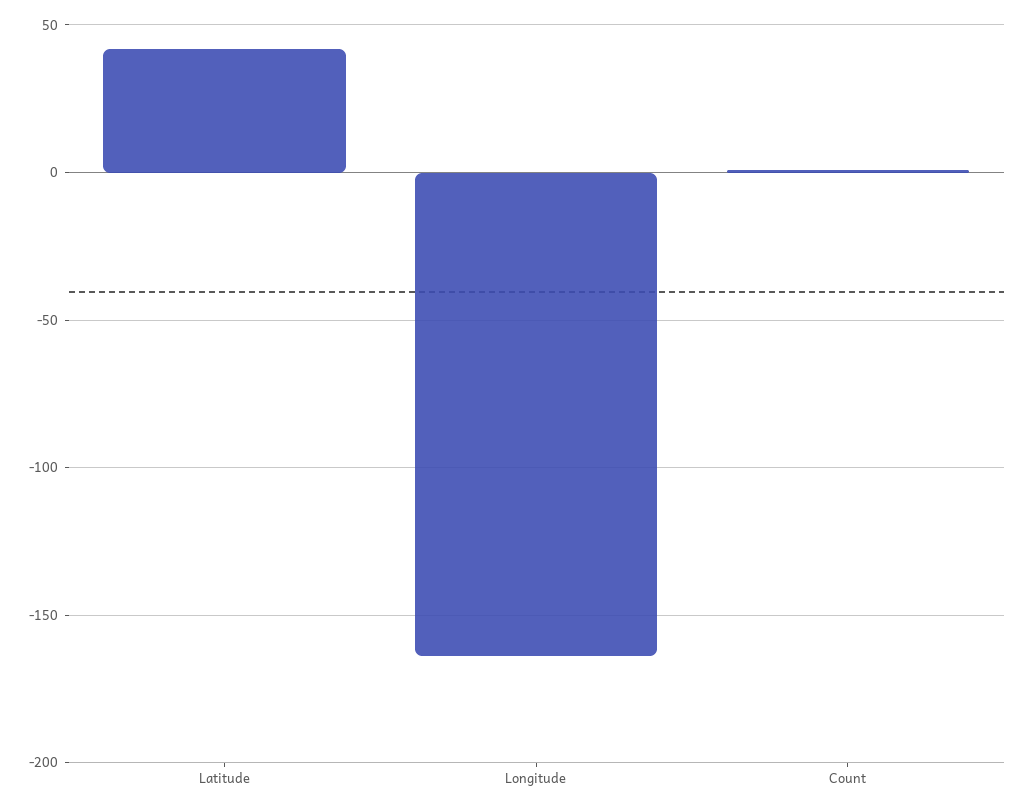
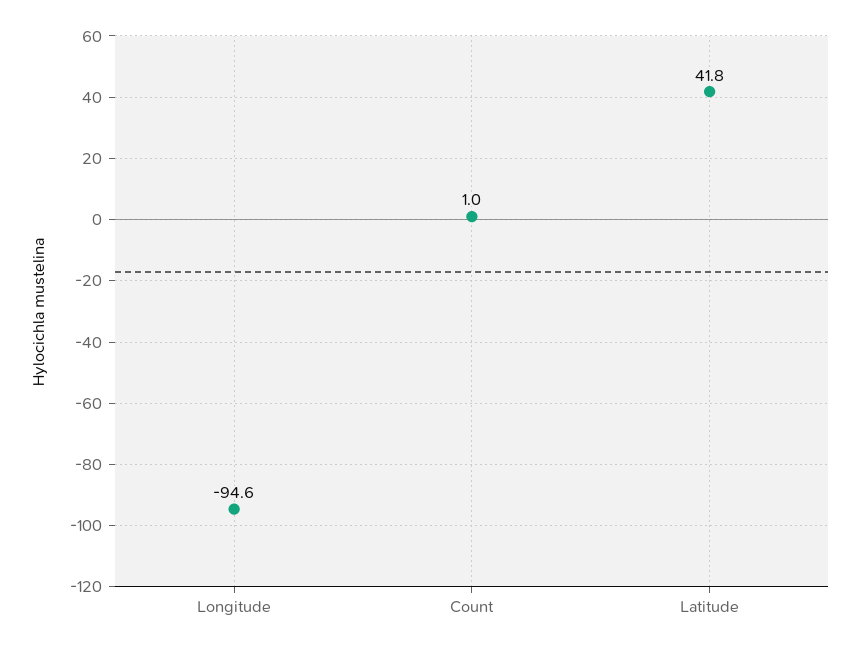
  {
    "Latitude": 41.8,
-   "Longitude": -165,
+   "Longitude": -94.6,
    "Count": 1
  }

